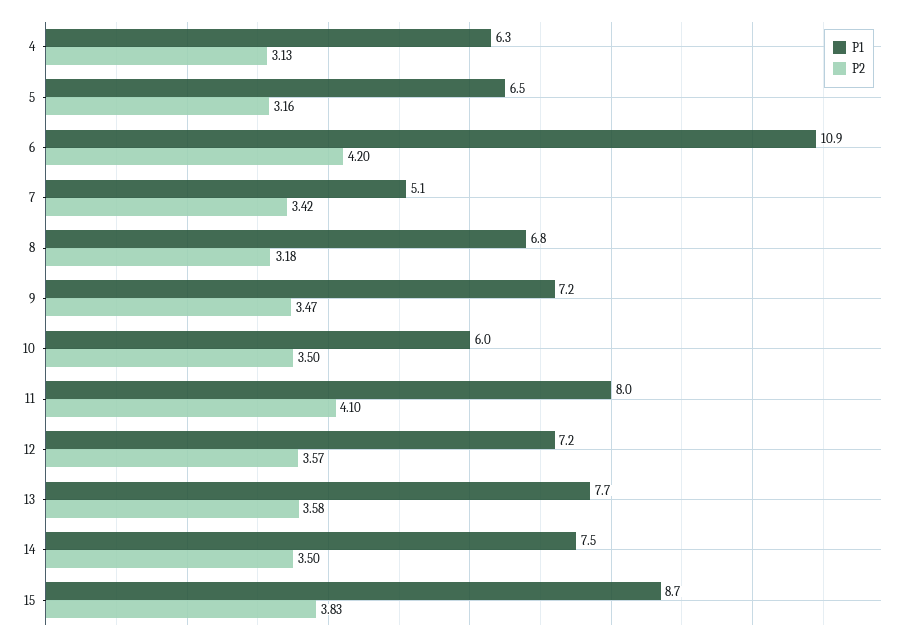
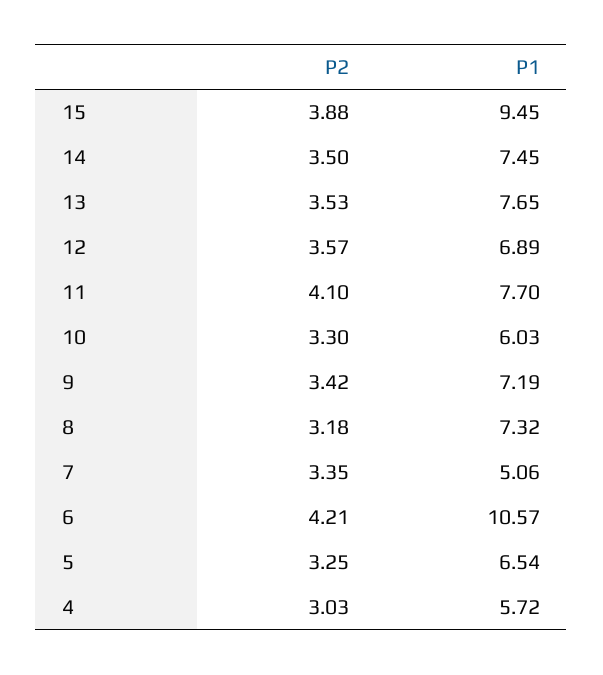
  {
    "P1": {
-     "4": 6.3,
+     "4": 5.72,
      "5": 6.54,
-     "6": 10.9,
+     "6": 10.57,
      "7": 5.06,
-     "8": 6.8,
+     "8": 7.32,
      "9": 7.19,
      "10": 6.03,
-     "11": 8,
+     "11": 7.7,
-     "12": 7.2,
+     "12": 6.89,
      "13": 7.65,
      "14": 7.45,
-     "15": 8.7
+     "15": 9.45
    },
    "P2": {
-     "4": 3.13,
+     "4": 3.03,
-     "5": 3.16,
+     "5": 3.25,
-     "6": 4.2,
+     "6": 4.21,
-     "7": 3.42,
+     "7": 3.35,
      "8": 3.18,
-     "9": 3.47,
+     "9": 3.42,
-     "10": 3.5,
+     "10": 3.3,
      "11": 4.1,
      "12": 3.57,
-     "13": 3.58,
+     "13": 3.53,
      "14": 3.5,
-     "15": 3.83
+     "15": 3.88
    }
  }

